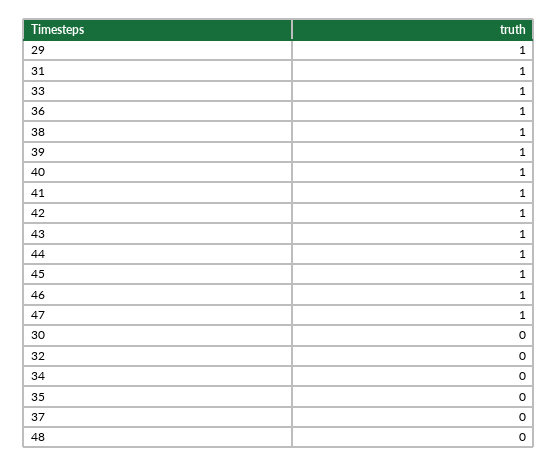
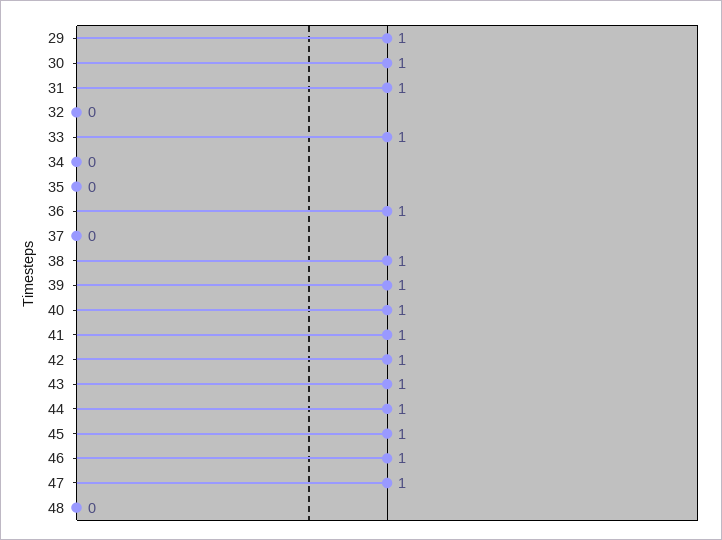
  {
    "29": 1,
    "31": 1,
    "33": 1,
    "36": 1,
    "38": 1,
    "39": 1,
    "40": 1,
    "41": 1,
    "42": 1,
    "43": 1,
    "44": 1,
    "45": 1,
    "46": 1,
    "47": 1,
-   "30": 0,
+   "30": 1,
    "32": 0,
    "34": 0,
    "35": 0,
    "37": 0,
    "48": 0
  }

